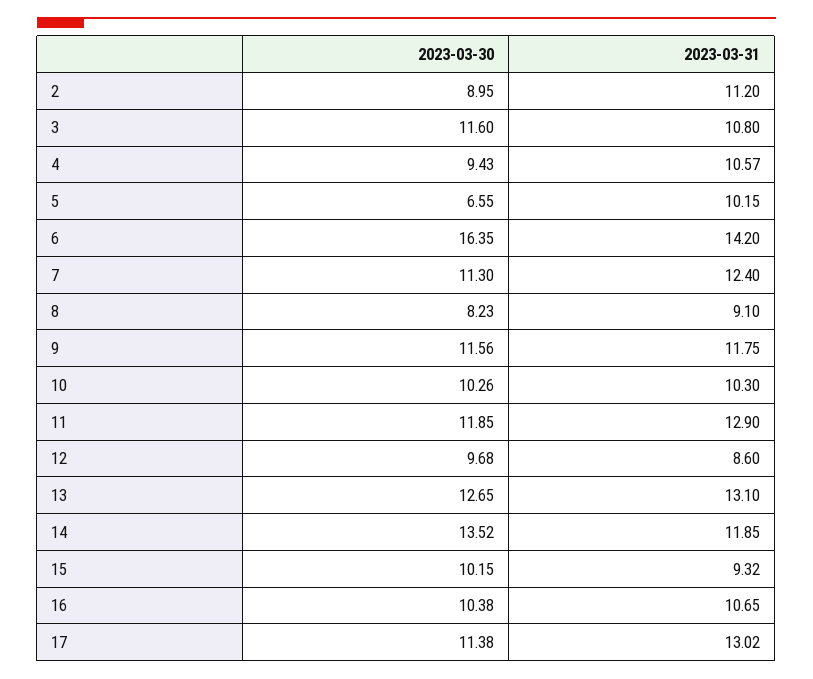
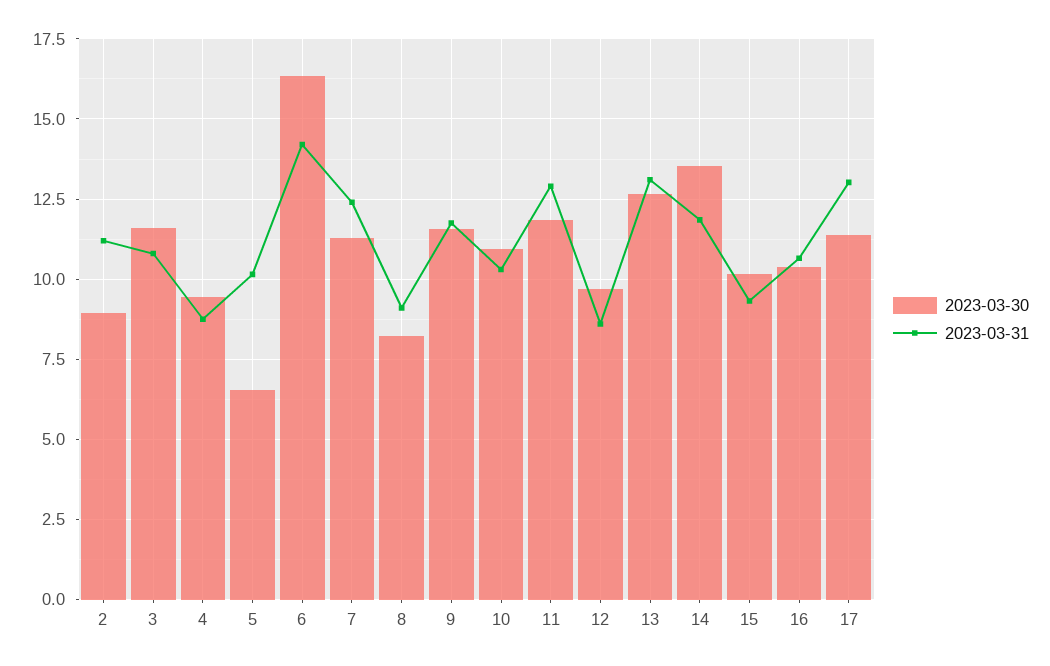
  {
    "2023-03-30": {
      "2": 8.95,
      "3": 11.6,
      "4": 9.43,
      "5": 6.55,
      "6": 16.35,
      "7": 11.3,
      "8": 8.23,
      "9": 11.56,
-     "10": 10.26,
+     "10": 11,
      "11": 11.85,
      "12": 9.68,
      "13": 12.65,
      "14": 13.52,
      "15": 10.15,
      "16": 10.38,
      "17": 11.38
    },
    "2023-03-31": {
      "2": 11.2,
      "3": 10.8,
-     "4": 10.57,
+     "4": 8.75,
      "5": 10.15,
      "6": 14.2,
      "7": 12.4,
      "8": 9.1,
      "9": 11.75,
      "10": 10.3,
      "11": 12.9,
      "12": 8.6,
      "13": 13.1,
      "14": 11.85,
      "15": 9.32,
      "16": 10.65,
      "17": 13.02
    }
  }

